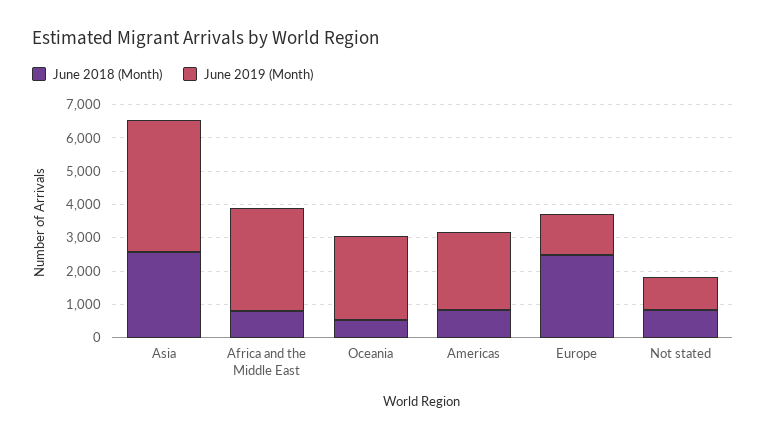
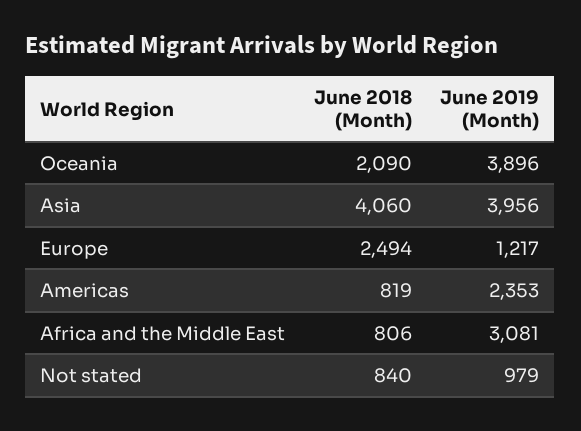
  {
    "June 2018 (Month)": {
-     "Asia": 2500,
+     "Asia": 4060,
      "Africa and the Middle East": 806,
-     "Oceania": 500,
+     "Oceania": 2090,
      "Americas": 819,
      "Europe": 2494,
      "Not stated": 840
    },
    "June 2019 (Month)": {
      "Asia": 3956,
      "Africa and the Middle East": 3081,
-     "Oceania": 2500,
+     "Oceania": 3896,
      "Americas": 2353,
      "Europe": 1217,
      "Not stated": 979
    }
  }

